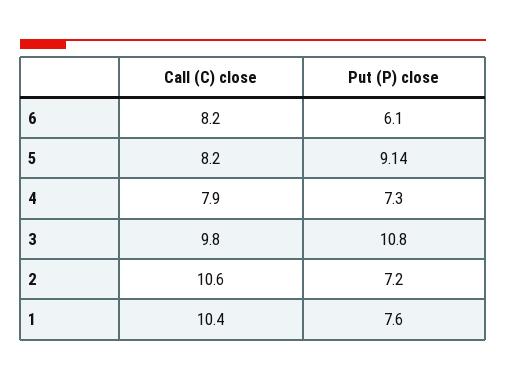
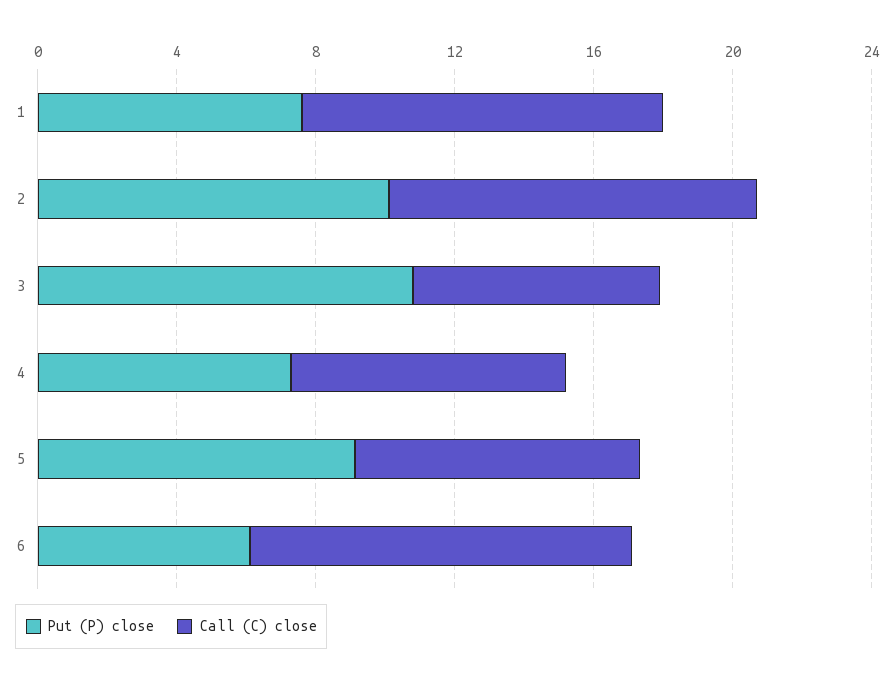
  {
    "Call (C) close": {
-     "6": 8.2,
+     "6": 11,
      "5": 8.2,
      "4": 7.9,
-     "3": 9.8,
+     "3": 7,
      "2": 10.6,
      "1": 10.4
    },
    "Put (P) close": {
      "6": 6.1,
      "5": 9.14,
      "4": 7.3,
      "3": 10.8,
-     "2": 7.2,
+     "2": 10,
      "1": 7.6
    }
  }

